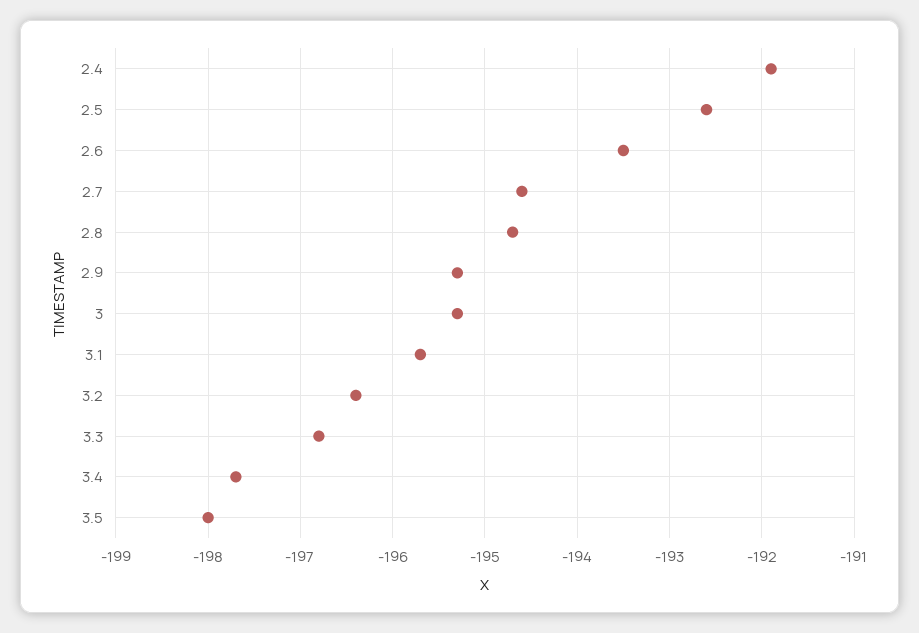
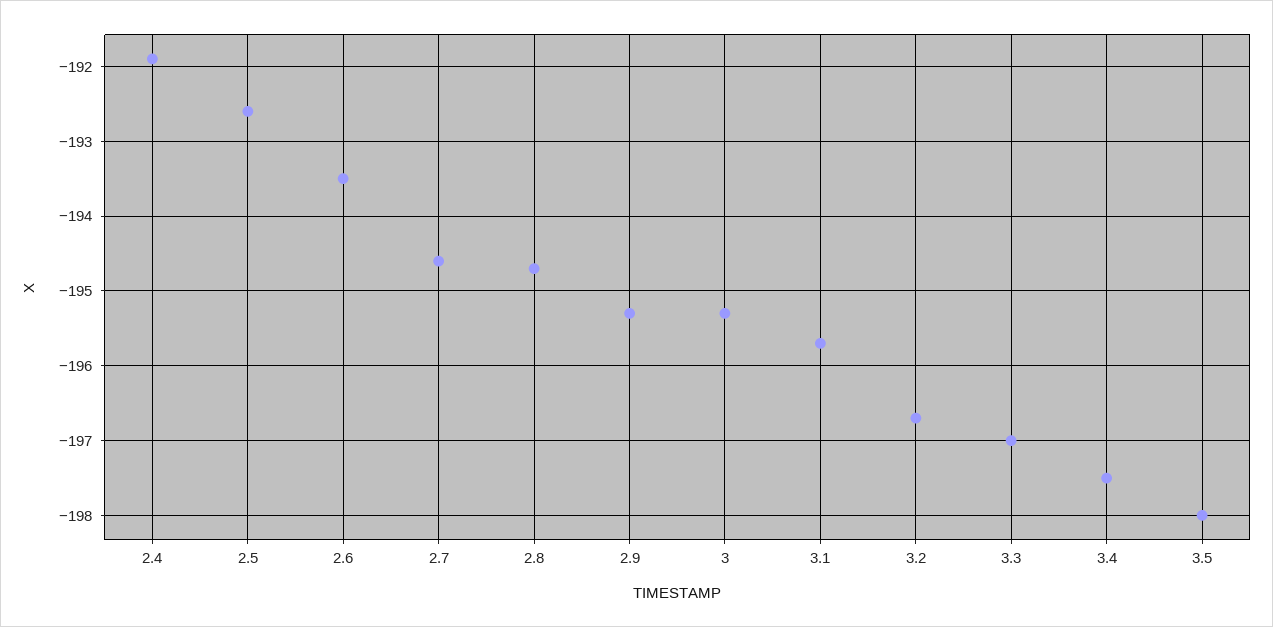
  {
    "2.4": -191.9,
    "2.5": -192.6,
    "2.6": -193.5,
    "2.7": -194.6,
    "2.8": -194.7,
    "2.9": -195.3,
    "3": -195.3,
    "3.1": -195.7,
-   "3.2": -196.4,
+   "3.2": -196.7,
-   "3.3": -196.8,
+   "3.3": -197,
-   "3.4": -197.7,
+   "3.4": -197.5,
    "3.5": -198
  }

